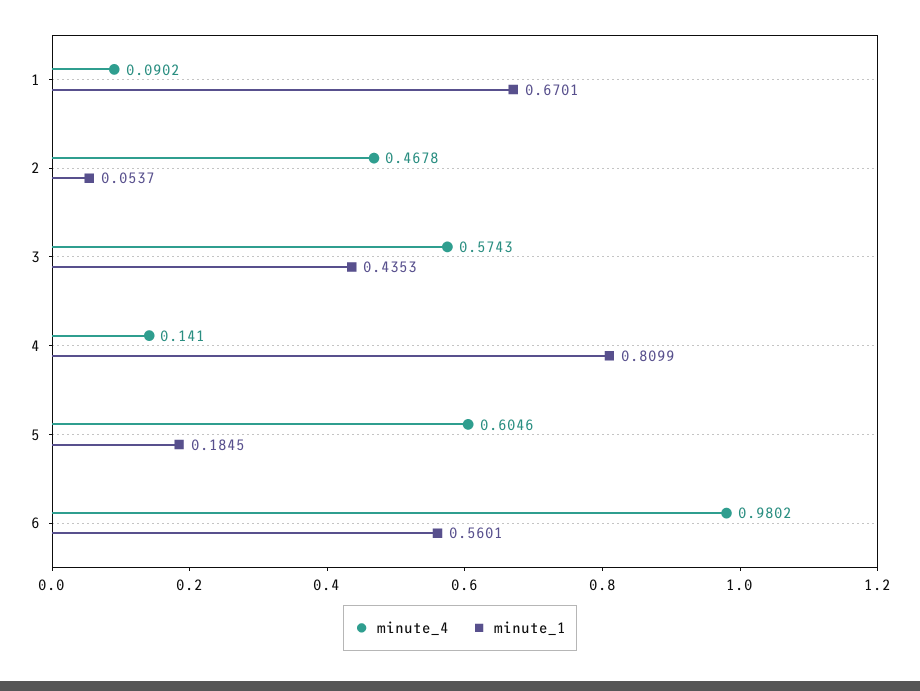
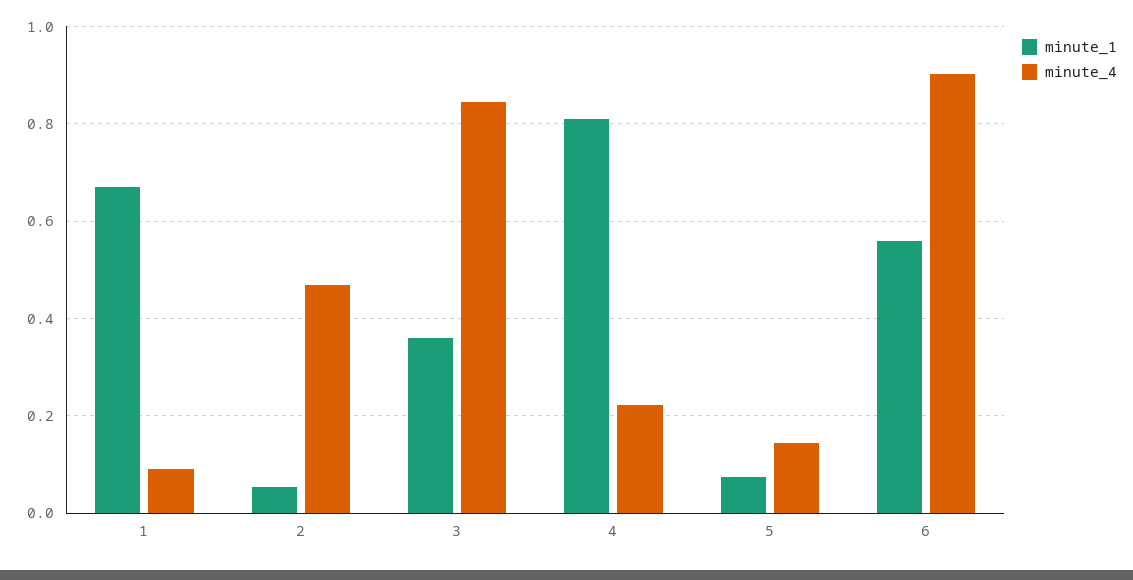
  {
    "minute_4": {
      "1": 0.0902,
      "2": 0.4678,
-     "3": 0.5743,
+     "3": 0.84,
-     "4": 0.141,
+     "4": 0.22,
-     "5": 0.6046,
+     "5": 0.14,
-     "6": 0.9802
+     "6": 0.9
    },
    "minute_1": {
      "1": 0.6701,
      "2": 0.0537,
-     "3": 0.4353,
+     "3": 0.36,
      "4": 0.8099,
-     "5": 0.1845,
+     "5": 0.08,
      "6": 0.5601
    }
  }

